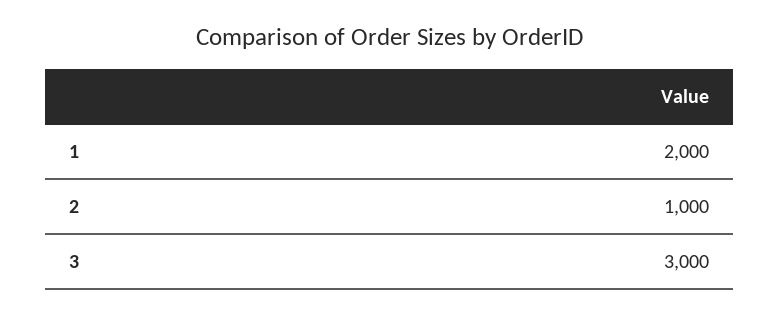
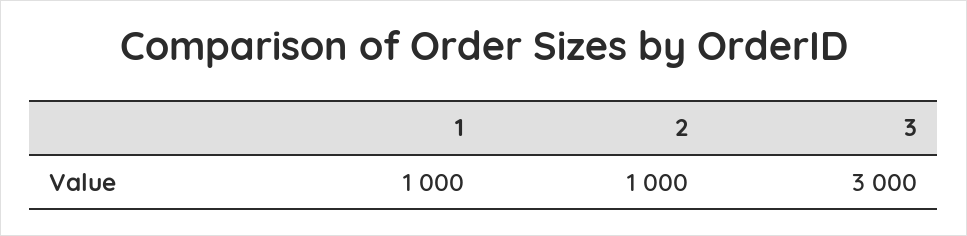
  {
-   "1": 2000,
+   "1": 1000,
    "2": 1000,
    "3": 3000
  }

